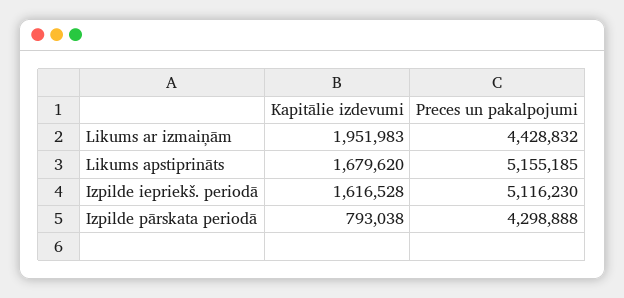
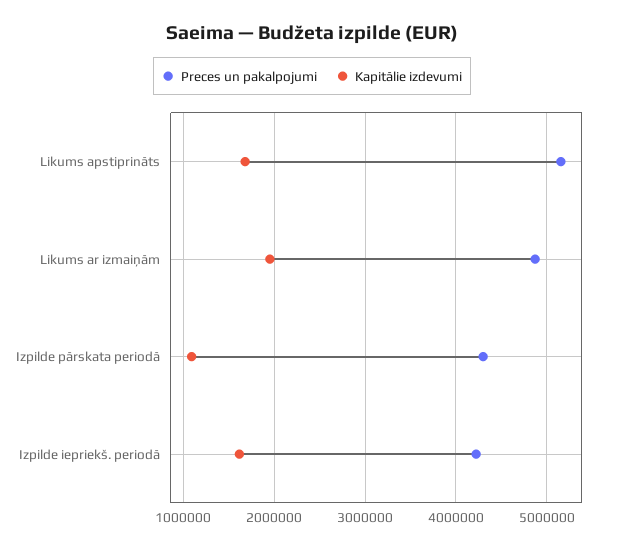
  {
    "Kapitālie izdevumi": {
      "Likums ar izmaiņām": 1951983,
      "Likums apstiprināts": 1679620,
      "Izpilde iepriekš. periodā": 1616528,
-     "Izpilde pārskata periodā": 793038
+     "Izpilde pārskata periodā": 1100000
    },
    "Preces un pakalpojumi": {
-     "Likums ar izmaiņām": 4428832,
+     "Likums ar izmaiņām": 4900000,
      "Likums apstiprināts": 5155185,
-     "Izpilde iepriekš. periodā": 5116230,
+     "Izpilde iepriekš. periodā": 4200000,
      "Izpilde pārskata periodā": 4298888
    }
  }

